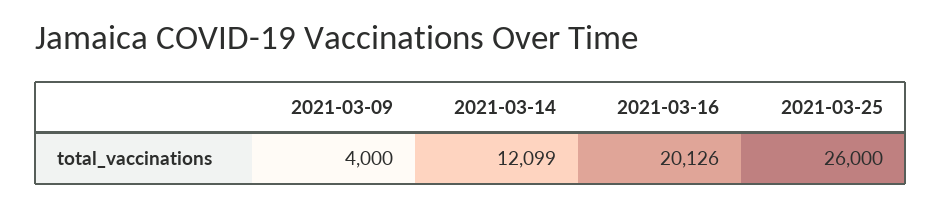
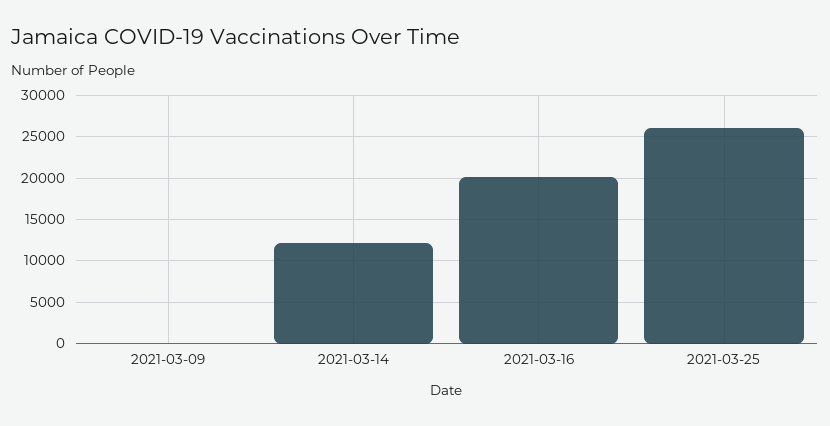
  {
-   "2021-03-09": 4000,
+   "2021-03-09": 0,
    "2021-03-14": 12099,
    "2021-03-16": 20126,
    "2021-03-25": 26000
  }

